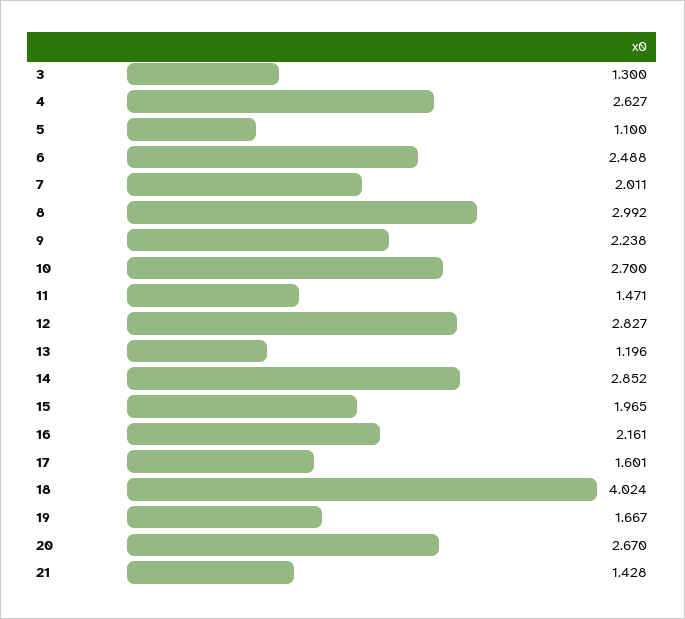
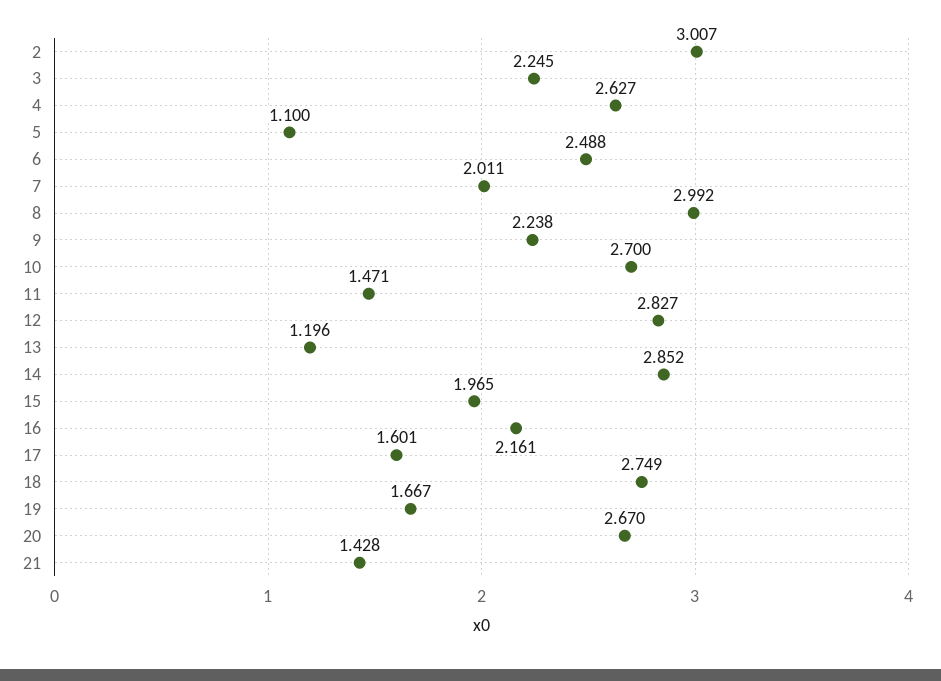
  {
-   "3": 1.3,
+   "3": 2.245,
    "4": 2.627,
    "5": 1.1,
    "6": 2.488,
    "7": 2.011,
    "8": 2.992,
    "9": 2.238,
    "10": 2.7,
    "11": 1.471,
    "12": 2.827,
    "13": 1.196,
    "14": 2.852,
    "15": 1.965,
    "16": 2.161,
    "17": 1.601,
-   "18": 4.024,
+   "18": 2.749,
    "19": 1.667,
    "20": 2.67,
-   "21": 1.428
+   "21": 1.428,
+   "2": 3.007
  }

